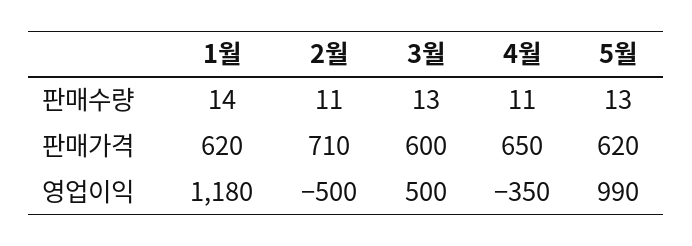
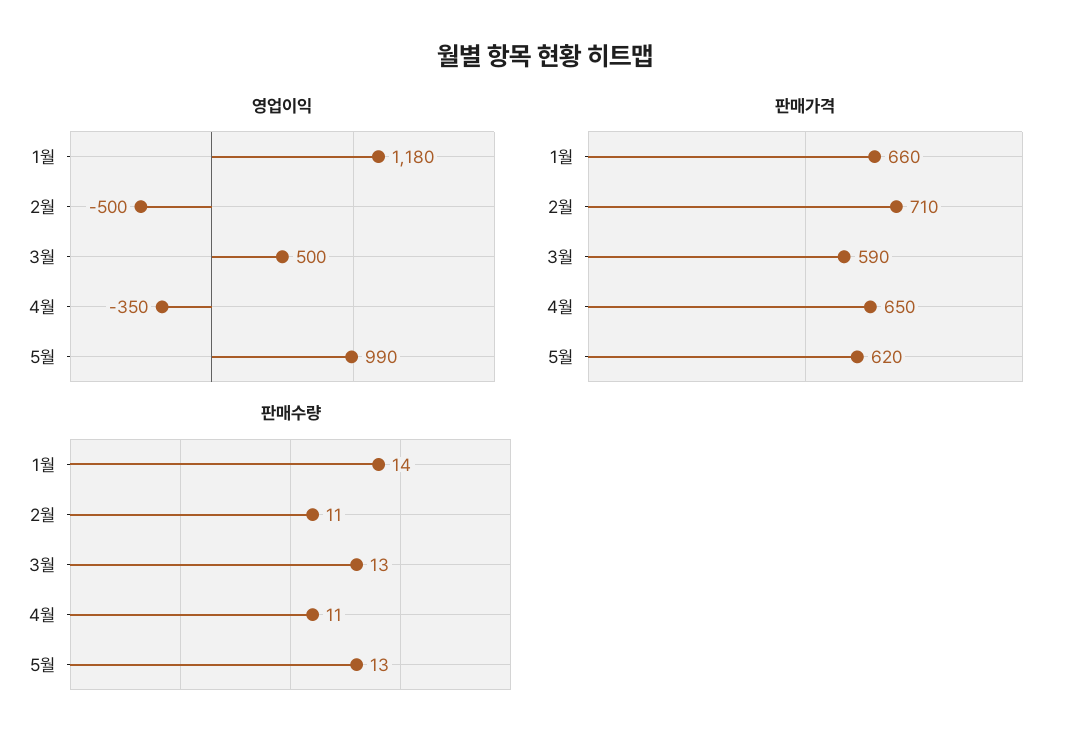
  {
    "판매수량": {
      "1월": 14,
      "2월": 11,
      "3월": 13,
      "4월": 11,
      "5월": 13
    },
    "판매가격": {
-     "1월": 620,
+     "1월": 660,
      "2월": 710,
-     "3월": 600,
+     "3월": 590,
      "4월": 650,
      "5월": 620
    },
    "영업이익": {
      "1월": 1180,
      "2월": -500,
      "3월": 500,
      "4월": -350,
      "5월": 990
    }
  }

